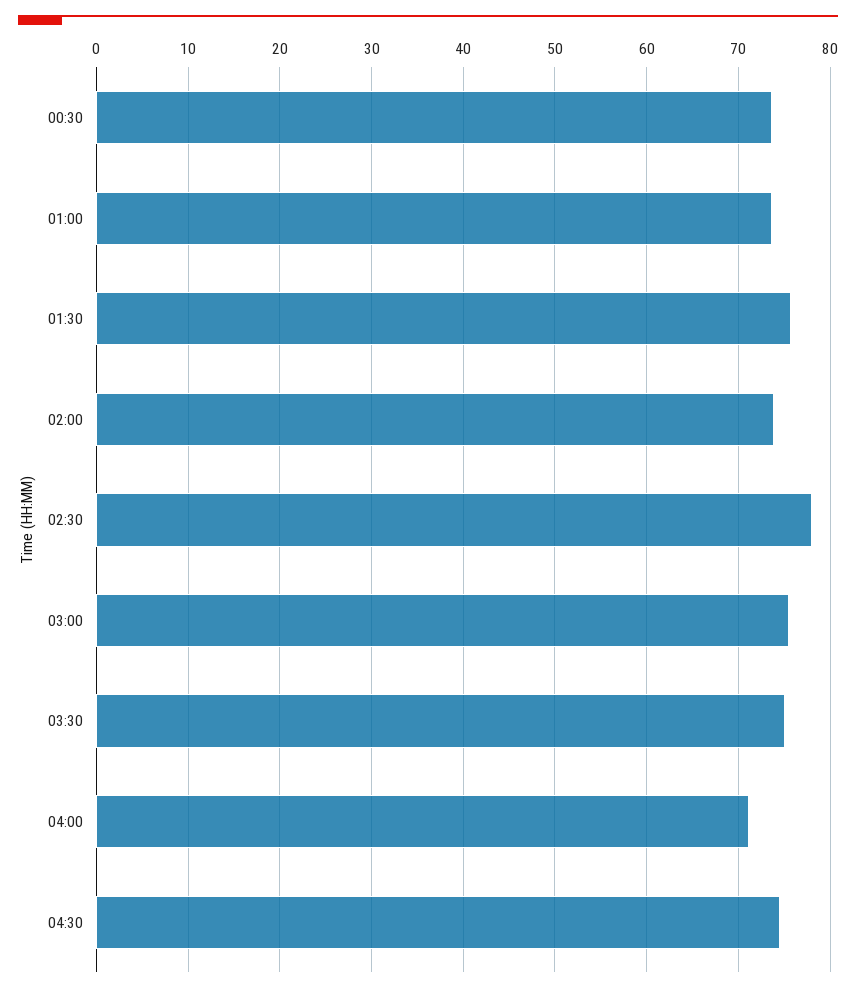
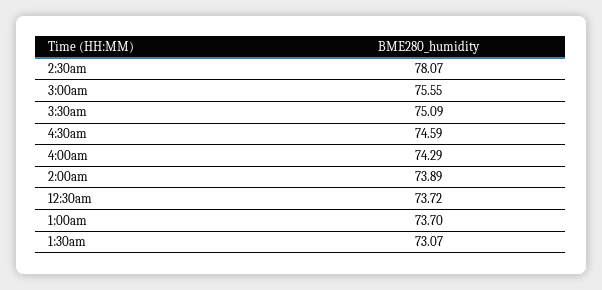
  {
    "00:30": 73.72,
    "01:00": 73.7,
-   "01:30": 76,
+   "01:30": 73.07,
    "02:00": 73.89,
    "02:30": 78.07,
    "03:00": 75.55,
    "03:30": 75.09,
-   "04:00": 71,
+   "04:00": 74.29,
    "04:30": 74.59
  }

